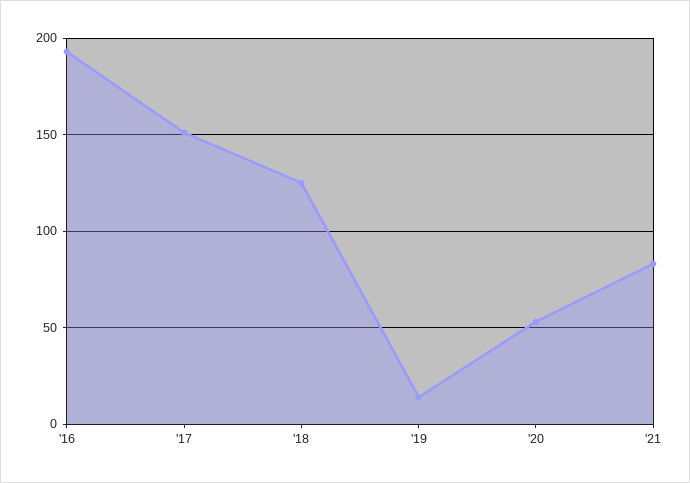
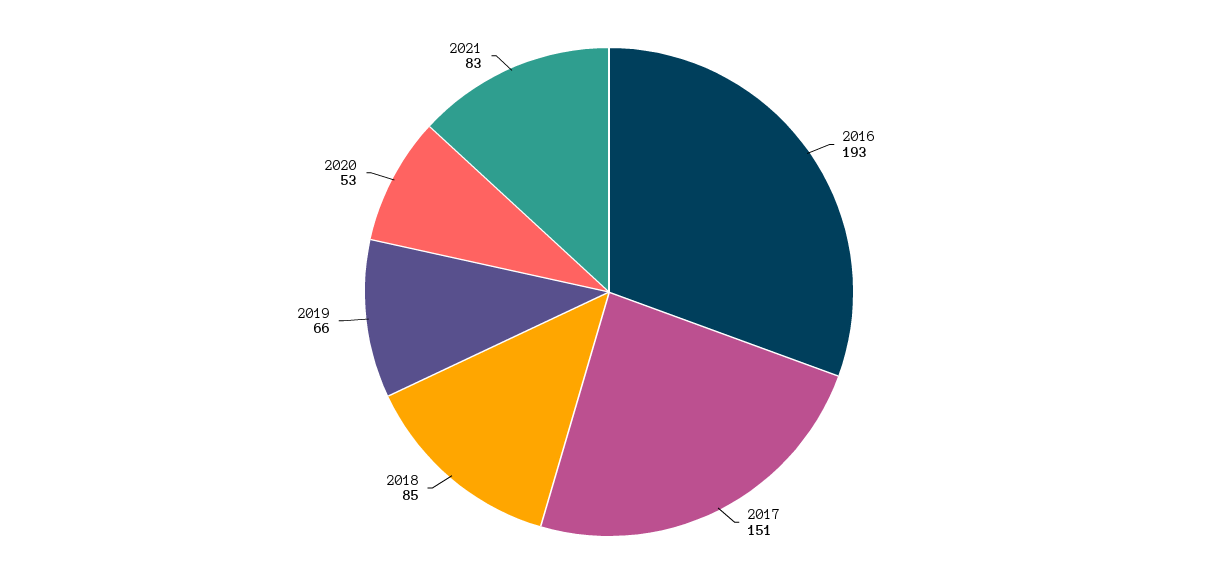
  {
    "'16": 193,
    "'17": 151,
-   "'18": 125,
+   "'18": 85,
-   "'19": 15,
+   "'19": 66,
    "'20": 53,
    "'21": 83
  }

